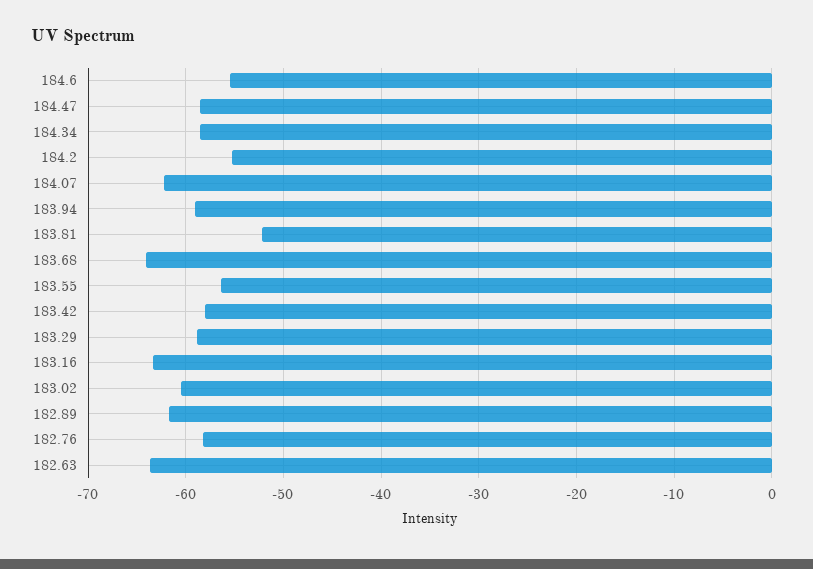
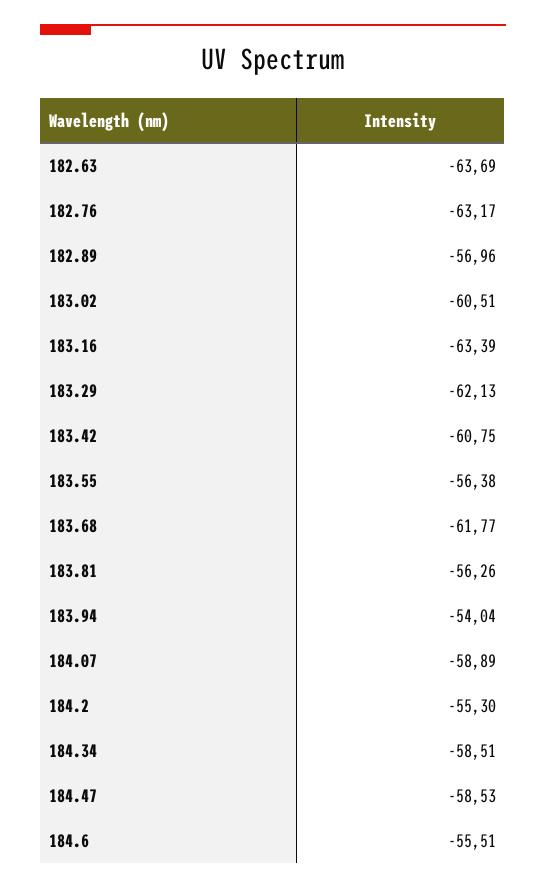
  {
    "184.6": -55.51,
    "184.47": -58.53,
    "184.34": -58.51,
    "184.2": -55.3,
-   "184.07": -62,
+   "184.07": -58.89,
-   "183.94": -59,
+   "183.94": -54.04,
-   "183.81": -52,
+   "183.81": -56.26,
-   "183.68": -64,
+   "183.68": -61.77,
    "183.55": -56.38,
-   "183.42": -58,
+   "183.42": -60.75,
-   "183.29": -59,
+   "183.29": -62.13,
    "183.16": -63.39,
    "183.02": -60.51,
-   "182.89": -62,
+   "182.89": -56.96,
-   "182.76": -58,
+   "182.76": -63.17,
    "182.63": -63.69
  }

